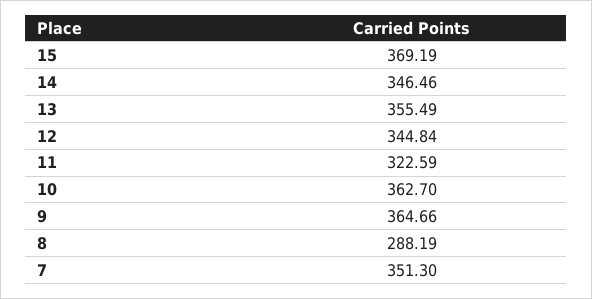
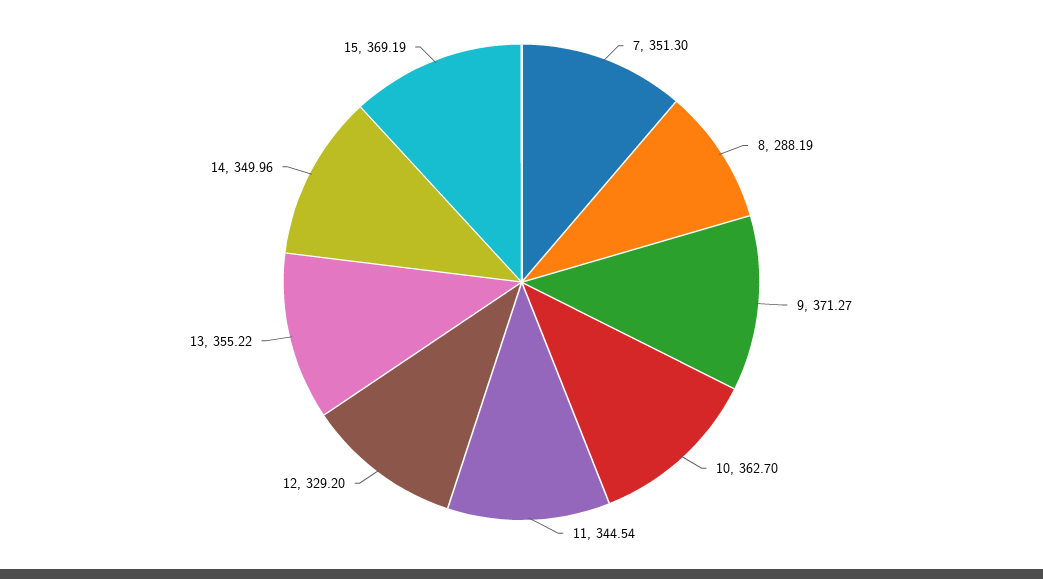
  {
    "15": 369.19,
-   "14": 346.46,
+   "14": 349.96,
-   "13": 355.49,
+   "13": 355.22,
-   "12": 344.84,
+   "12": 329.2,
-   "11": 322.59,
+   "11": 344.54,
    "10": 362.7,
-   "9": 364.66,
+   "9": 371.27,
    "8": 288.19,
    "7": 351.3
  }

